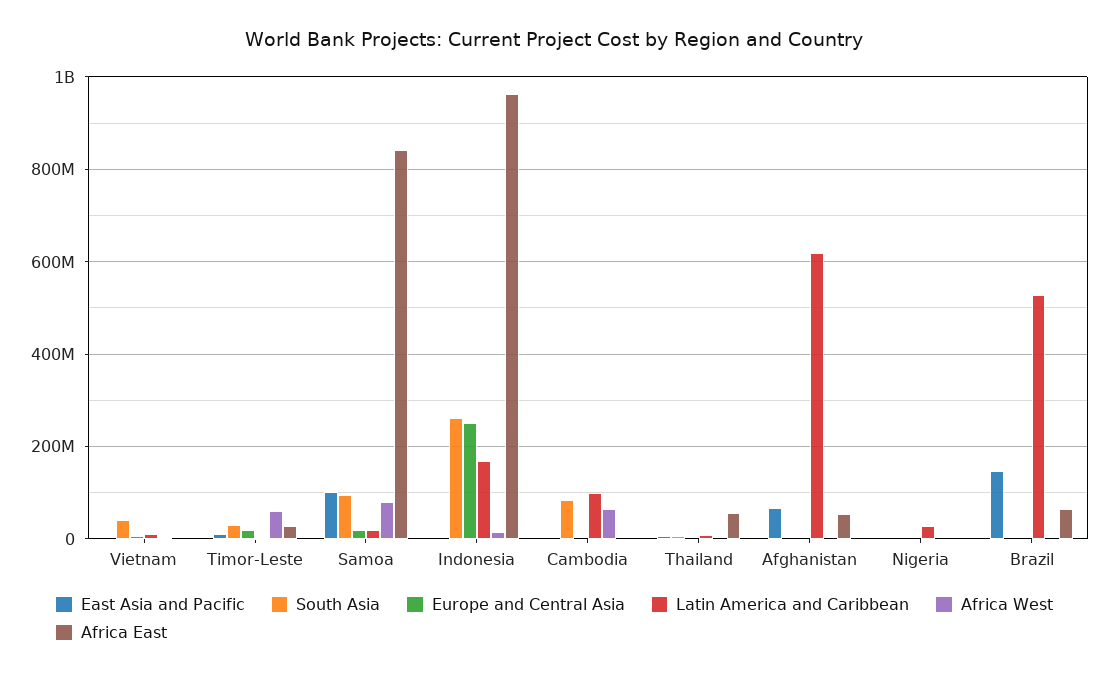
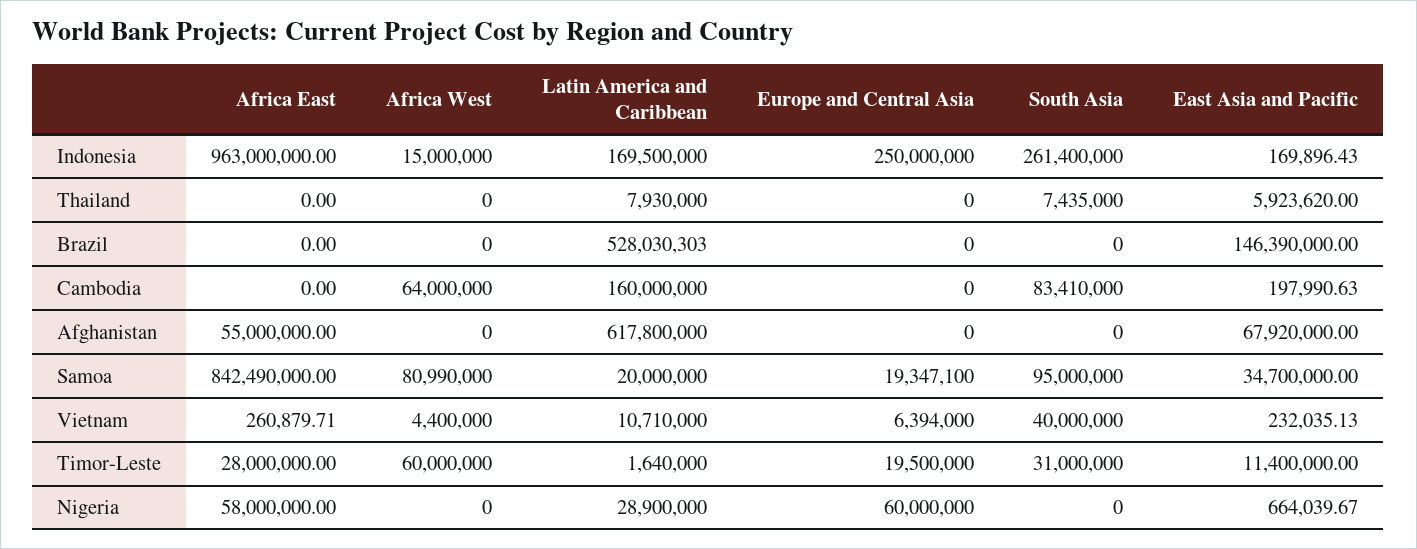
  {
    "East Asia and Pacific": {
      "Vietnam": 232035.13,
      "Timor-Leste": 11400000,
-     "Samoa": 100000000,
+     "Samoa": 34700000,
      "Indonesia": 169896.43,
      "Cambodia": 197990.63,
      "Thailand": 5923620,
      "Afghanistan": 67920000,
      "Nigeria": 664039.67,
      "Brazil": 146390000
    },
    "South Asia": {
      "Vietnam": 40000000,
      "Timor-Leste": 31000000,
      "Samoa": 95000000,
      "Indonesia": 261400000,
      "Cambodia": 83410000,
      "Thailand": 7435000,
      "Afghanistan": 0,
      "Nigeria": 0,
      "Brazil": 0
    },
    "Europe and Central Asia": {
      "Vietnam": 6394000,
      "Timor-Leste": 19500000,
      "Samoa": 19347100,
      "Indonesia": 250000000,
      "Cambodia": 0,
      "Thailand": 0,
      "Afghanistan": 0,
-     "Nigeria": 0,
+     "Nigeria": 60000000,
      "Brazil": 0
    },
    "Latin America and Caribbean": {
      "Vietnam": 10710000,
      "Timor-Leste": 1640000,
      "Samoa": 20000000,
      "Indonesia": 169500000,
-     "Cambodia": 100000000,
+     "Cambodia": 160000000,
      "Thailand": 7930000,
      "Afghanistan": 617800000,
      "Nigeria": 28900000,
      "Brazil": 528030303
    },
    "Africa West": {
      "Vietnam": 4400000,
      "Timor-Leste": 60000000,
      "Samoa": 80990000,
      "Indonesia": 15000000,
      "Cambodia": 64000000,
      "Thailand": 0,
      "Afghanistan": 0,
      "Nigeria": 0,
      "Brazil": 0
    },
    "Africa East": {
      "Vietnam": 260879.71,
      "Timor-Leste": 28000000,
      "Samoa": 842490000,
      "Indonesia": 963000000,
      "Cambodia": 0,
-     "Thailand": 60000000,
+     "Thailand": 0,
      "Afghanistan": 55000000,
-     "Nigeria": 0,
+     "Nigeria": 58000000,
-     "Brazil": 60000000
+     "Brazil": 0
    }
  }

